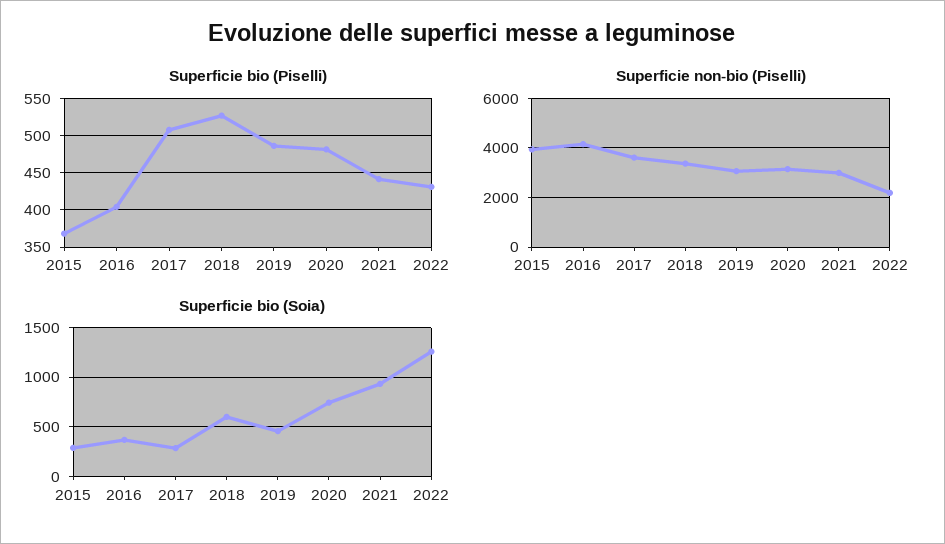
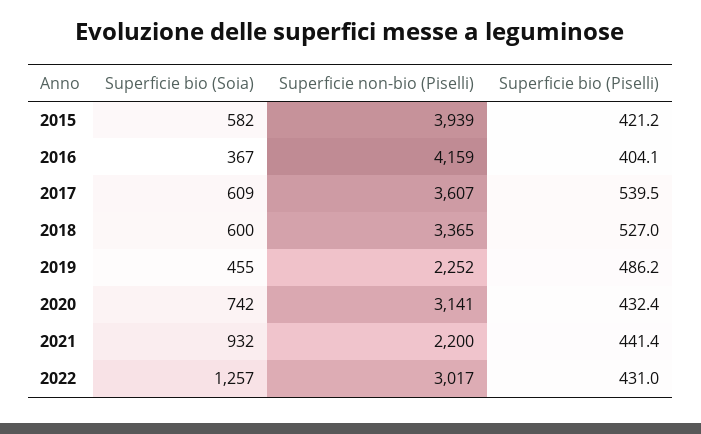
  {
    "Superficie bio (Piselli)": {
-     "2015": 370,
+     "2015": 421.2,
      "2016": 404.1,
-     "2017": 510,
+     "2017": 539.5,
      "2018": 527,
      "2019": 486.2,
-     "2020": 480,
+     "2020": 432.4,
      "2021": 441.4,
      "2022": 431
    },
    "Superficie non-bio (Piselli)": {
      "2015": 3939,
      "2016": 4159,
      "2017": 3607,
      "2018": 3365,
-     "2019": 3000,
+     "2019": 2252,
      "2020": 3141,
-     "2021": 3000,
+     "2021": 2200,
-     "2022": 2250
+     "2022": 3017
    },
    "Superficie bio (Soia)": {
-     "2015": 300,
+     "2015": 582,
      "2016": 367,
-     "2017": 300,
+     "2017": 609,
      "2018": 600,
      "2019": 455,
      "2020": 742,
      "2021": 932,
      "2022": 1257
    }
  }

